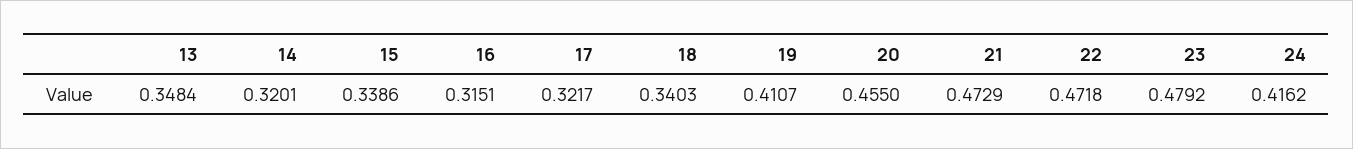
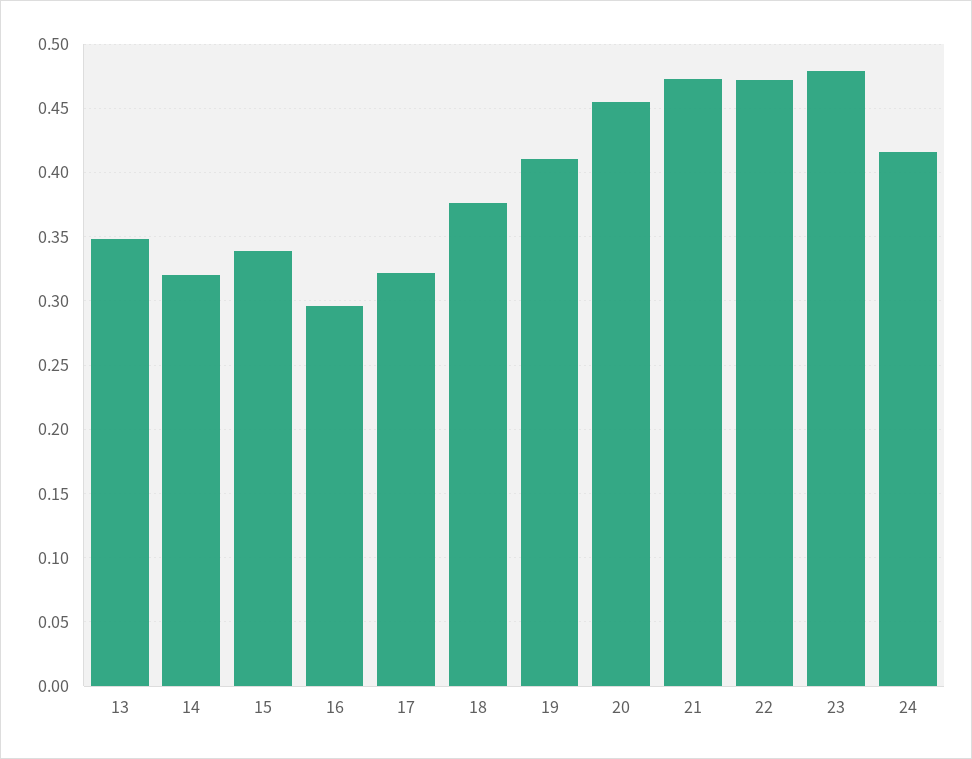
  {
    "13": 0.3484,
    "14": 0.3201,
    "15": 0.3386,
-   "16": 0.3151,
+   "16": 0.295,
    "17": 0.3217,
-   "18": 0.3403,
+   "18": 0.375,
    "19": 0.4107,
    "20": 0.455,
    "21": 0.4729,
    "22": 0.4718,
    "23": 0.4792,
    "24": 0.4162
  }

